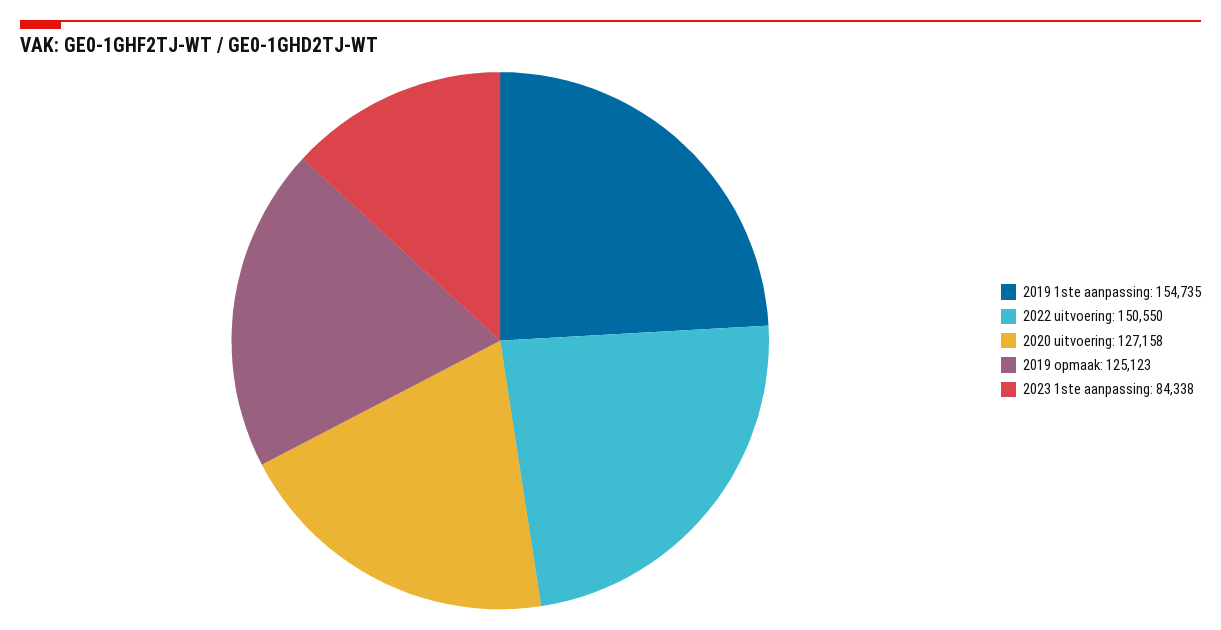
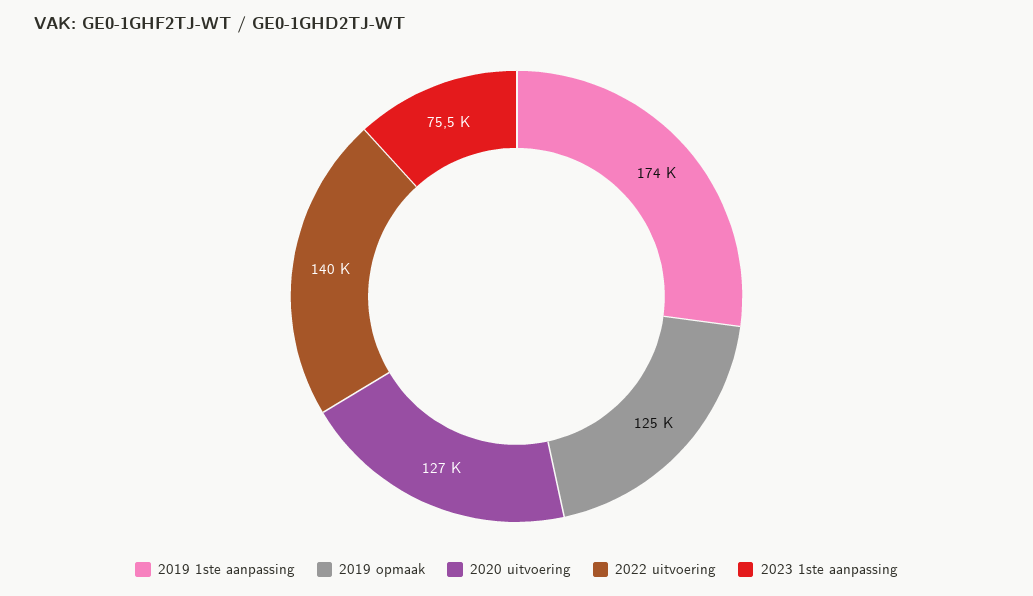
  {
-   "2019 1ste aanpassing": 154735,
+   "2019 1ste aanpassing": 174000,
-   "2022 uitvoering": 150550,
+   "2022 uitvoering": 140000,
    "2020 uitvoering": 127158,
    "2019 opmaak": 125123,
-   "2023 1ste aanpassing": 84338
+   "2023 1ste aanpassing": 75500
  }

